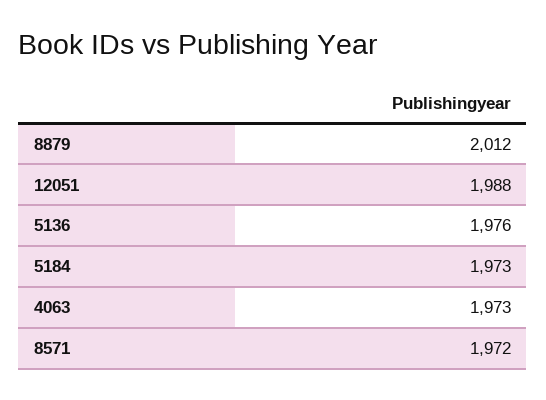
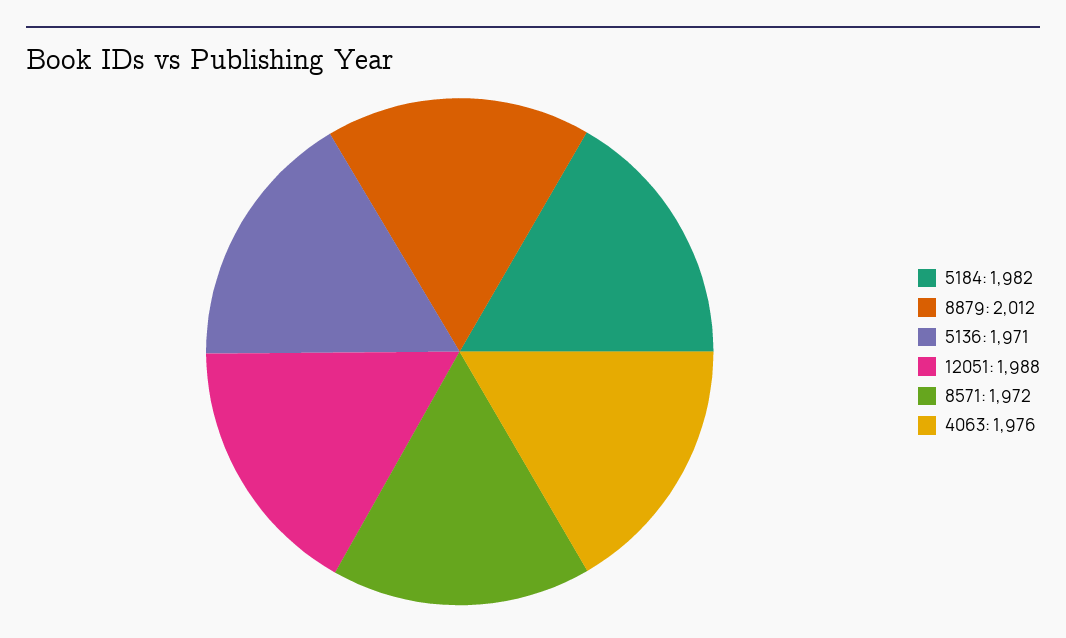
  {
    "8879": 2012,
    "12051": 1988,
-   "5136": 1976,
+   "5136": 1971,
-   "5184": 1973,
+   "5184": 1982,
-   "4063": 1973,
+   "4063": 1976,
    "8571": 1972
  }

